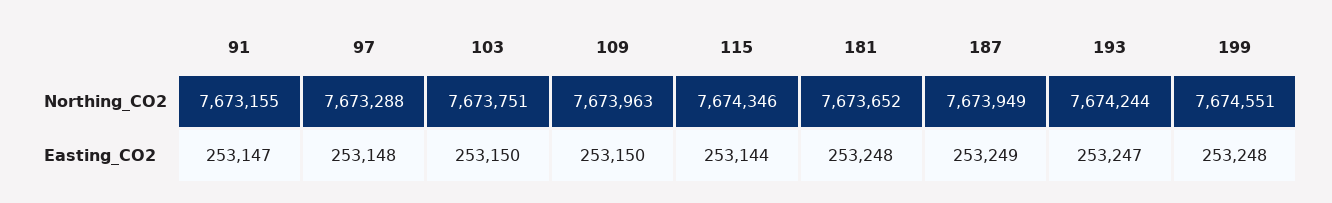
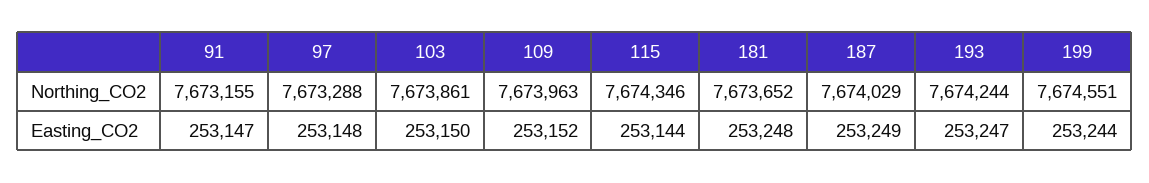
  {
    "91": {
      "Northing_CO2": 7673155,
      "Easting_CO2": 253147
    },
    "97": {
      "Northing_CO2": 7673288,
      "Easting_CO2": 253148
    },
    "103": {
-     "Northing_CO2": 7673751,
+     "Northing_CO2": 7673861,
      "Easting_CO2": 253150
    },
    "109": {
      "Northing_CO2": 7673963,
-     "Easting_CO2": 253150
+     "Easting_CO2": 253152
    },
    "115": {
      "Northing_CO2": 7674346,
      "Easting_CO2": 253144
    },
    "181": {
      "Northing_CO2": 7673652,
      "Easting_CO2": 253248
    },
    "187": {
-     "Northing_CO2": 7673949,
+     "Northing_CO2": 7674029,
      "Easting_CO2": 253249
    },
    "193": {
      "Northing_CO2": 7674244,
      "Easting_CO2": 253247
    },
    "199": {
      "Northing_CO2": 7674551,
-     "Easting_CO2": 253248
+     "Easting_CO2": 253244
    }
  }

